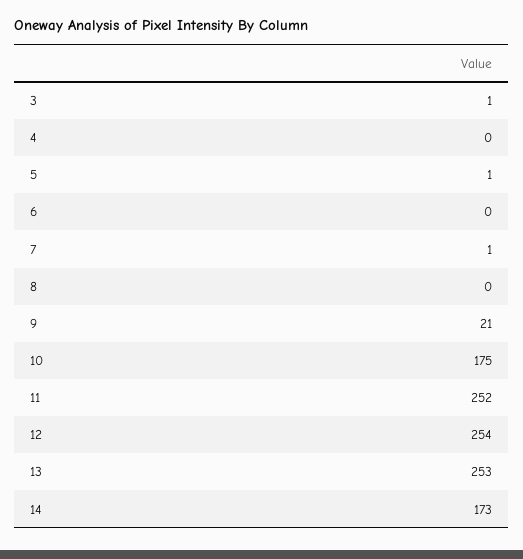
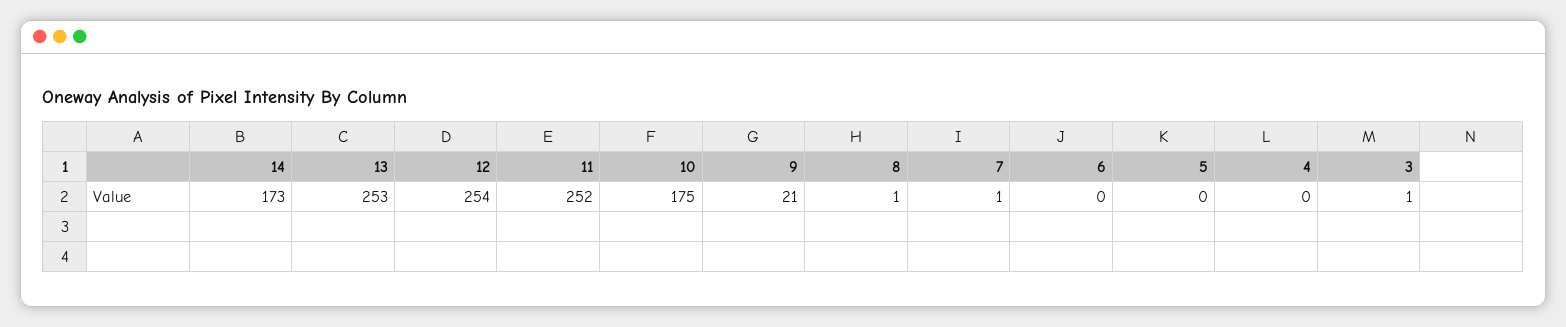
  {
    "3": 1,
    "4": 0,
-   "5": 1,
+   "5": 0,
    "6": 0,
    "7": 1,
-   "8": 0,
+   "8": 1,
    "9": 21,
    "10": 175,
    "11": 252,
    "12": 254,
    "13": 253,
    "14": 173
  }

